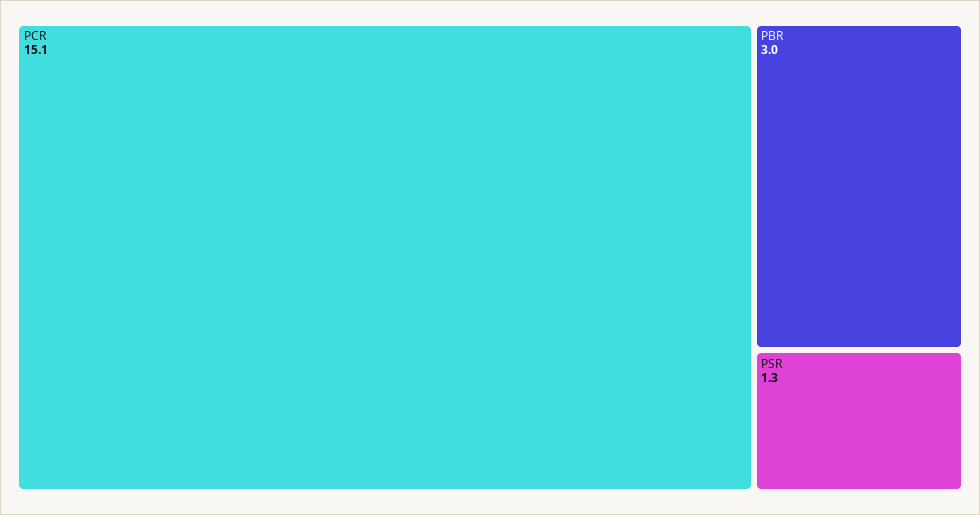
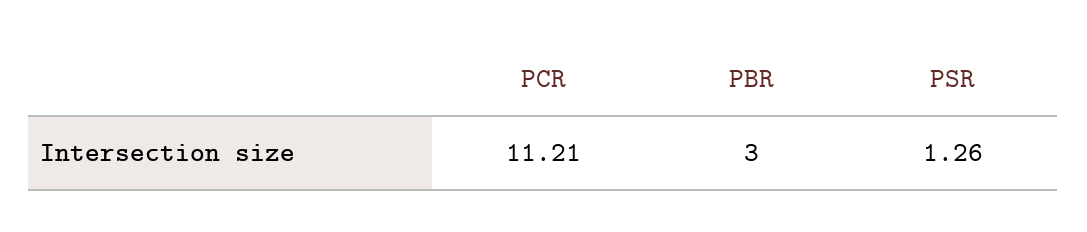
  {
-   "PCR": 15.1,
+   "PCR": 11.21,
    "PBR": 3,
    "PSR": 1.26
  }

